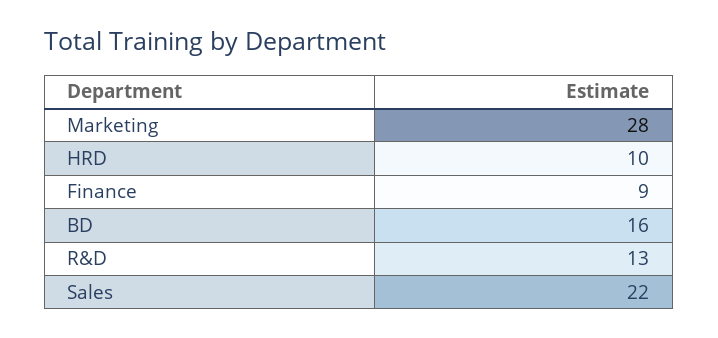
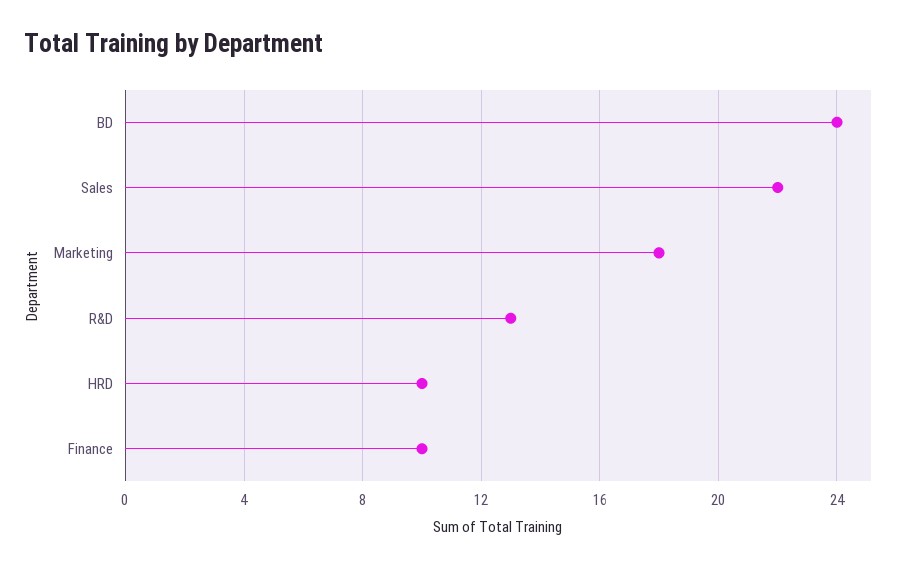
  {
-   "Marketing": 28,
+   "Marketing": 18,
    "HRD": 10,
-   "Finance": 9,
+   "Finance": 10,
-   "BD": 16,
+   "BD": 24,
    "R&D": 13,
    "Sales": 22
  }

